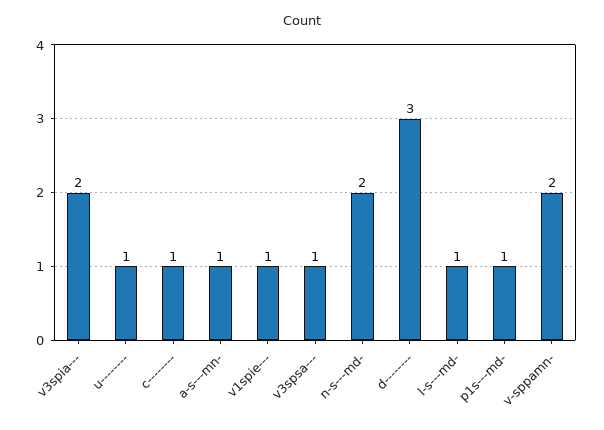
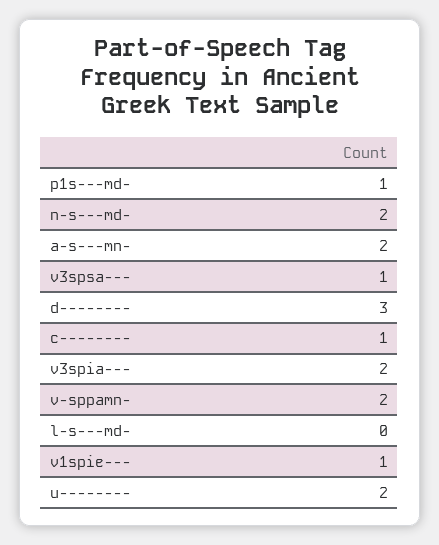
  {
    "v3spia---": 2,
-   "u--------": 1,
+   "u--------": 2,
    "c--------": 1,
-   "a-s---mn-": 1,
+   "a-s---mn-": 2,
    "v1spie---": 1,
    "v3spsa---": 1,
    "n-s---md-": 2,
    "d--------": 3,
-   "l-s---md-": 1,
+   "l-s---md-": 0,
    "p1s---md-": 1,
    "v-sppamn-": 2
  }

